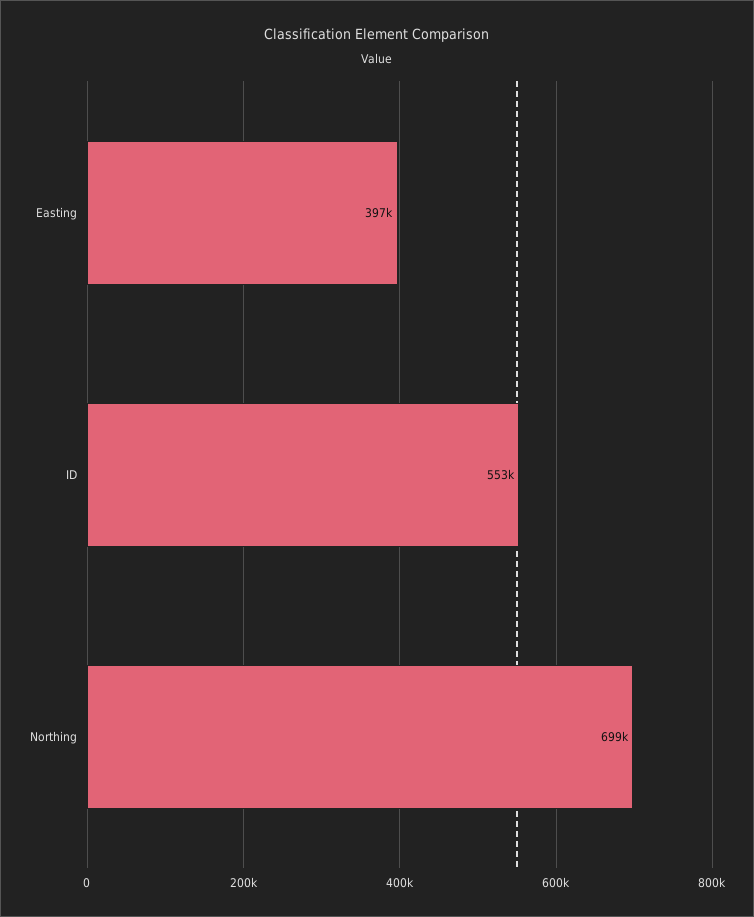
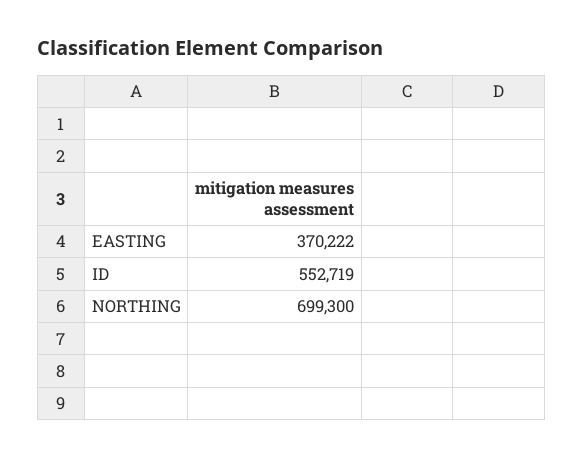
  {
-   "Easting": 397000,
+   "Easting": 370222,
    "ID": 552719,
    "Northing": 699300
  }

